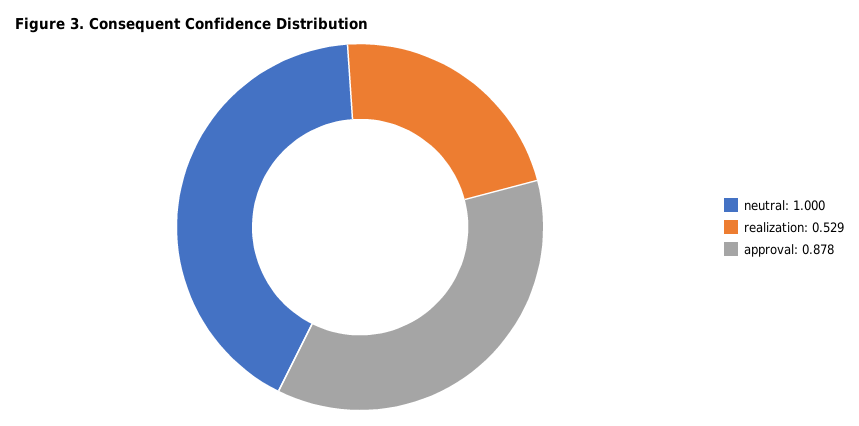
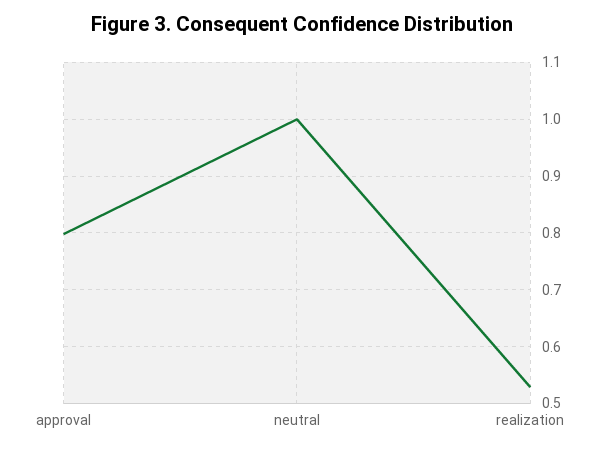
  {
    "neutral": 1,
    "realization": 0.529,
-   "approval": 0.878
+   "approval": 0.8
  }

